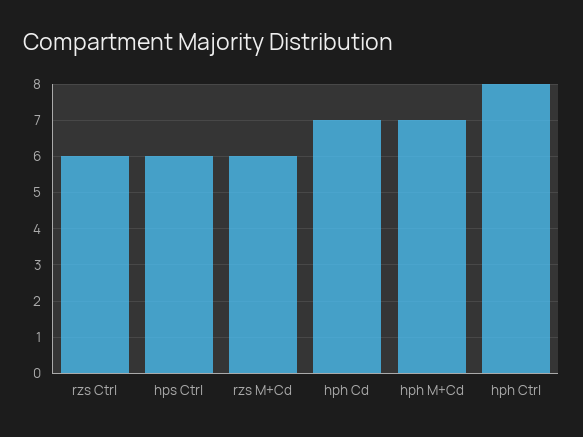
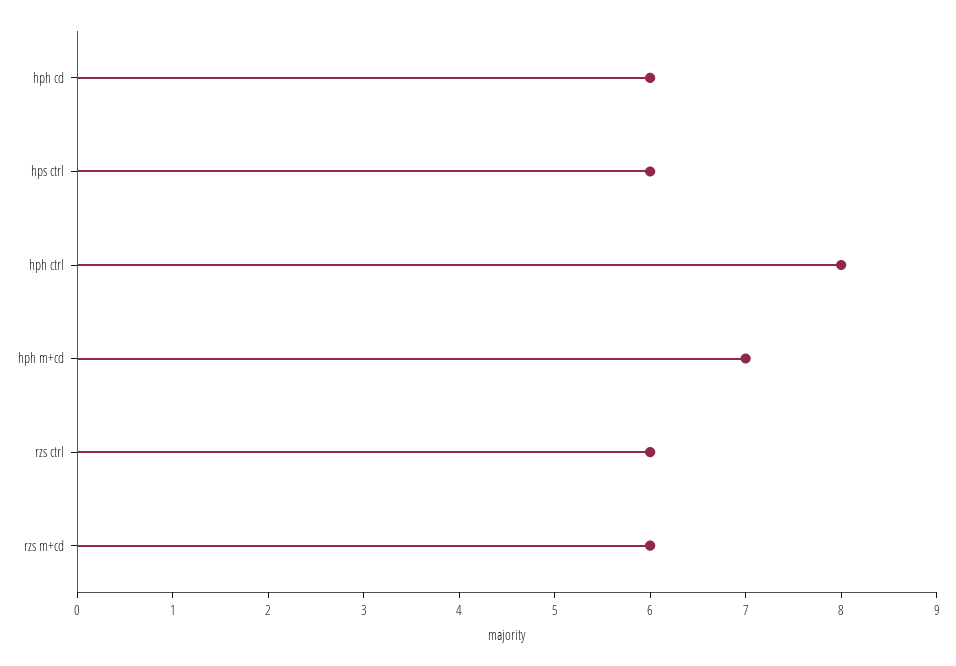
  {
    "rzs Ctrl": 6,
    "hps Ctrl": 6,
    "rzs M+Cd": 6,
-   "hph Cd": 7,
+   "hph Cd": 6,
    "hph M+Cd": 7,
    "hph Ctrl": 8
  }

